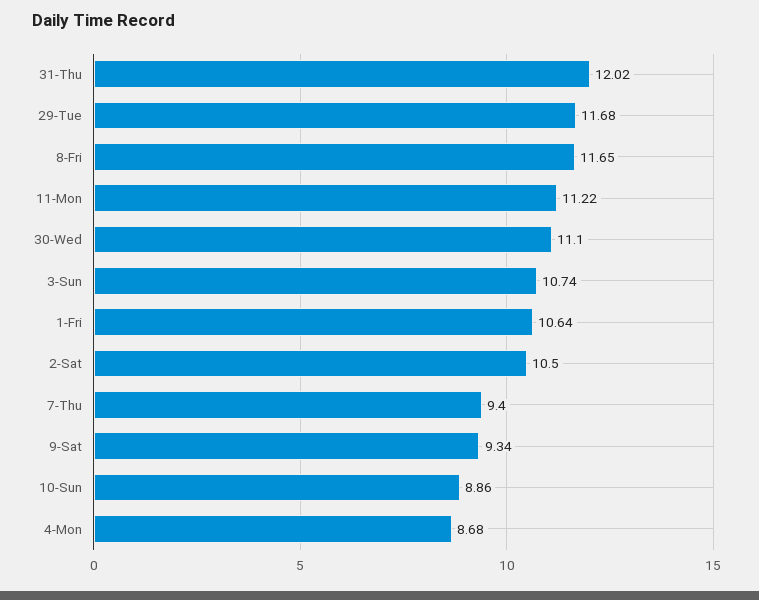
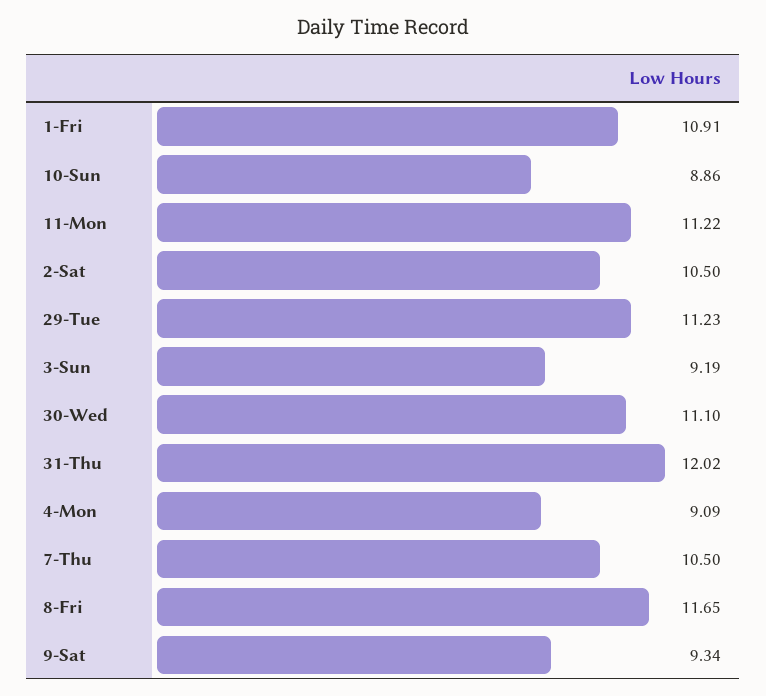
  {
    "31-Thu": 12.02,
-   "29-Tue": 11.68,
+   "29-Tue": 11.23,
    "8-Fri": 11.65,
    "11-Mon": 11.22,
    "30-Wed": 11.1,
-   "3-Sun": 10.74,
+   "3-Sun": 9.19,
-   "1-Fri": 10.64,
+   "1-Fri": 10.91,
    "2-Sat": 10.5,
-   "7-Thu": 9.4,
+   "7-Thu": 10.5,
    "9-Sat": 9.34,
    "10-Sun": 8.86,
-   "4-Mon": 8.68
+   "4-Mon": 9.09
  }

